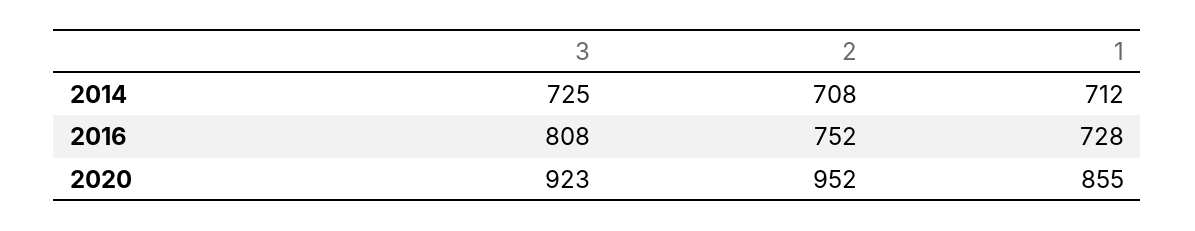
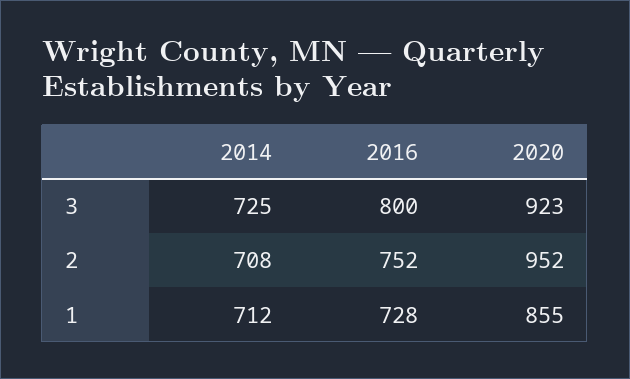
  {
    "3": {
      "2014": 725,
-     "2016": 808,
+     "2016": 800,
      "2020": 923
    },
    "2": {
      "2014": 708,
      "2016": 752,
      "2020": 952
    },
    "1": {
      "2014": 712,
      "2016": 728,
      "2020": 855
    }
  }

